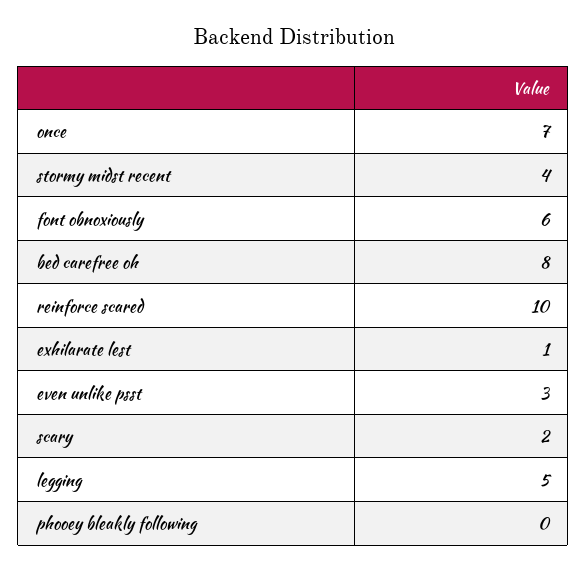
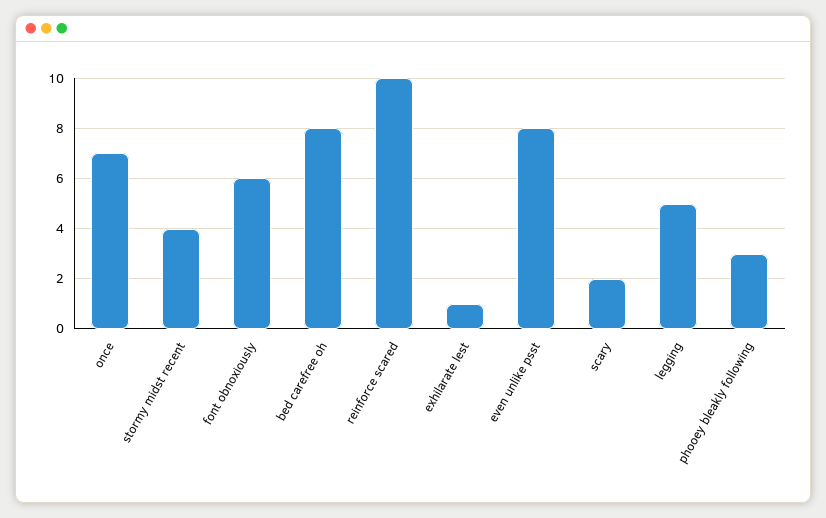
  {
    "once": 7,
    "stormy midst recent": 4,
    "font obnoxiously": 6,
    "bed carefree oh": 8,
    "reinforce scared": 10,
    "exhilarate lest": 1,
-   "even unlike psst": 3,
+   "even unlike psst": 8,
    "scary": 2,
    "legging": 5,
-   "phooey bleakly following": 0
+   "phooey bleakly following": 3
  }

